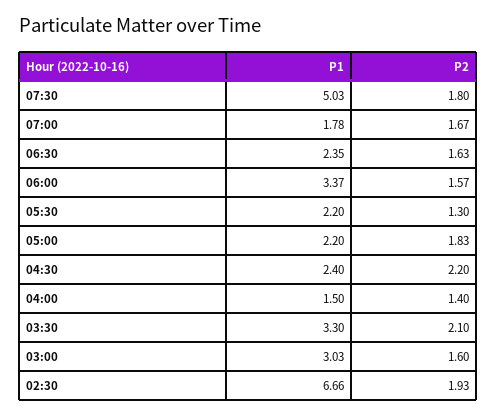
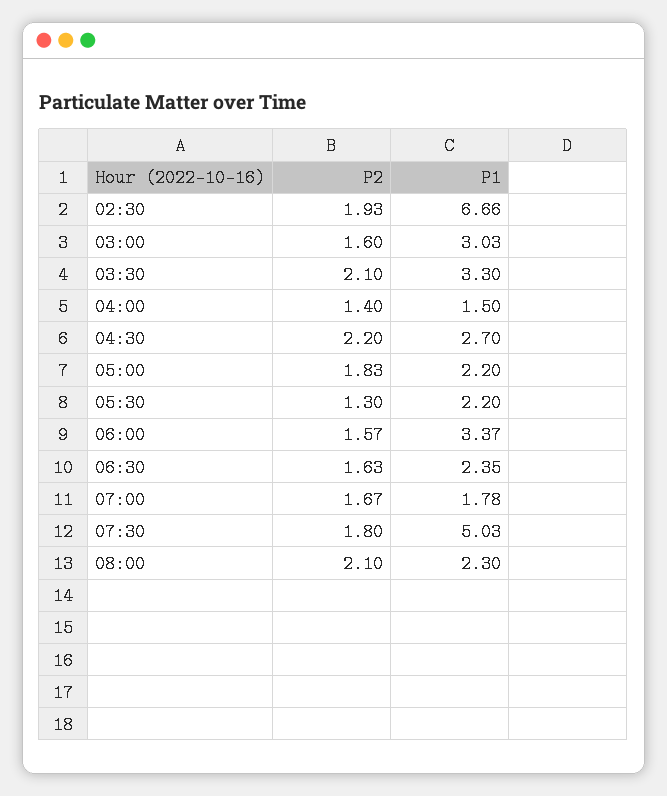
  {
    "P1": {
      "07:30": 5.03,
      "07:00": 1.78,
      "06:30": 2.35,
      "06:00": 3.37,
      "05:30": 2.2,
      "05:00": 2.2,
-     "04:30": 2.4,
+     "04:30": 2.7,
      "04:00": 1.5,
      "03:30": 3.3,
      "03:00": 3.03,
-     "02:30": 6.66
+     "02:30": 6.66,
+     "08:00": 2.3
    },
    "P2": {
      "07:30": 1.8,
      "07:00": 1.67,
      "06:30": 1.63,
      "06:00": 1.57,
      "05:30": 1.3,
      "05:00": 1.83,
      "04:30": 2.2,
      "04:00": 1.4,
      "03:30": 2.1,
      "03:00": 1.6,
-     "02:30": 1.93
+     "02:30": 1.93,
+     "08:00": 2.1
    }
  }

